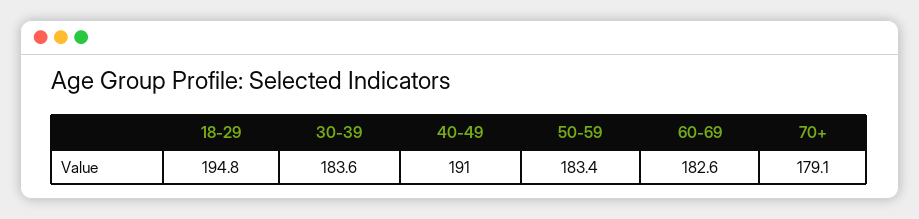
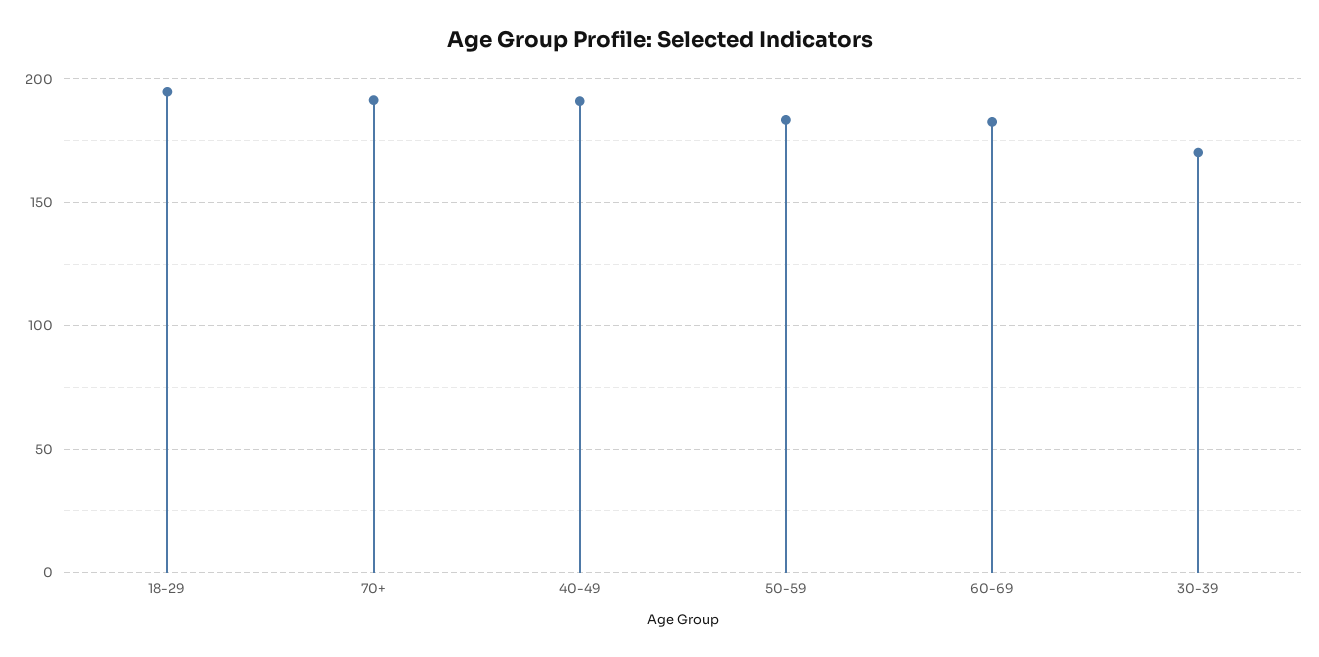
  {
    "18-29": 194.8,
-   "30-39": 183.6,
+   "30-39": 170,
    "40-49": 191,
    "50-59": 183.4,
    "60-69": 182.6,
-   "70+": 179.1
+   "70+": 190
  }

